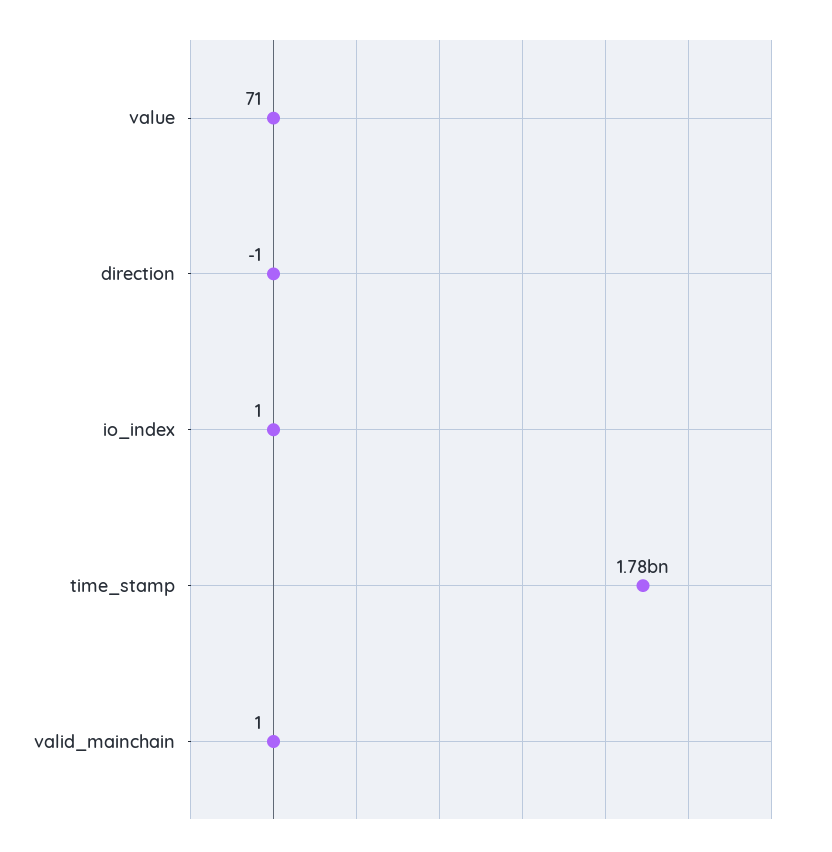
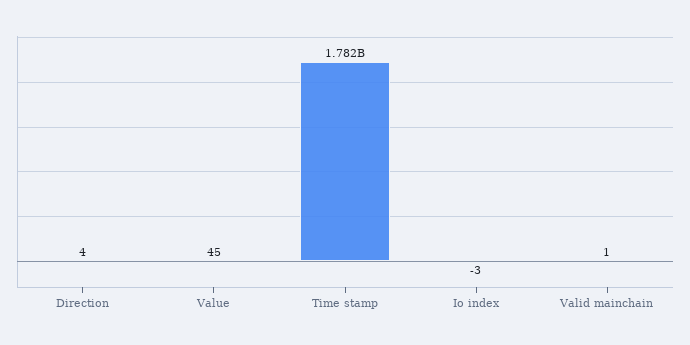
  {
-   "value": 71,
+   "value": 45,
-   "direction": -1,
+   "direction": 4,
-   "io_index": 1,
+   "io_index": -3,
    "time_stamp": 1782000000,
    "valid_mainchain": 1
  }

